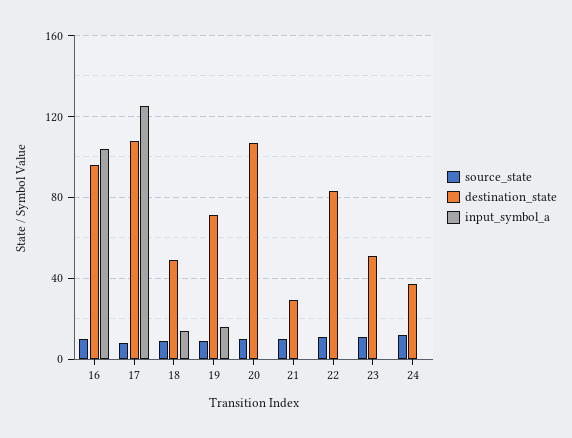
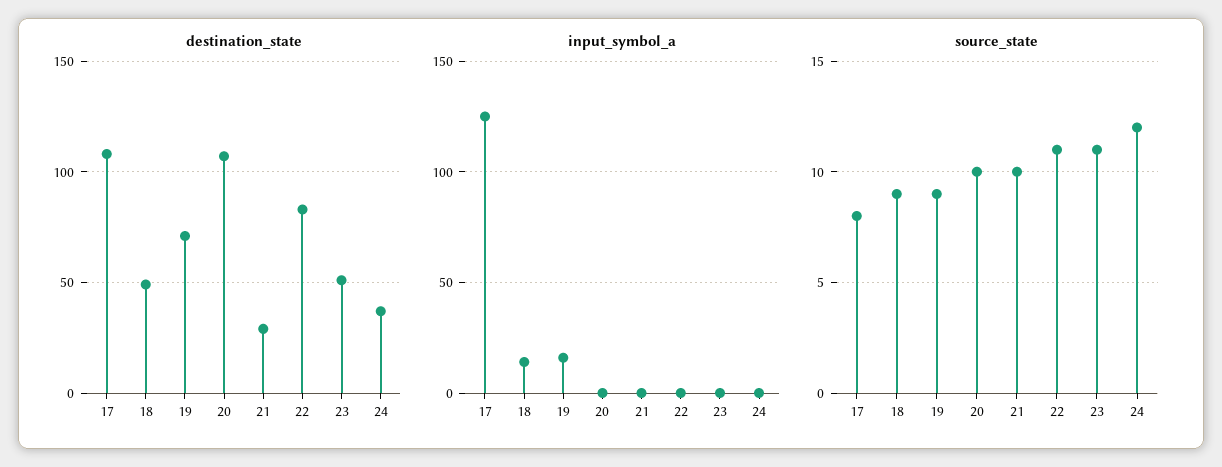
  {
    "source_state": {
-     "16": 10,
      "17": 8,
      "18": 9,
      "19": 9,
      "20": 10,
      "21": 10,
      "22": 11,
      "23": 11,
      "24": 12
    },
    "destination_state": {
-     "16": 95,
      "17": 110,
      "18": 50,
      "19": 70,
      "20": 105,
      "21": 30,
      "22": 85,
      "23": 50,
      "24": 35
    },
    "input_symbol_a": {
-     "16": 105,
      "17": 125,
      "18": 15,
      "19": 15,
      "20": 0,
      "21": 0,
      "22": 0,
      "23": 0,
      "24": 0
    }
  }

